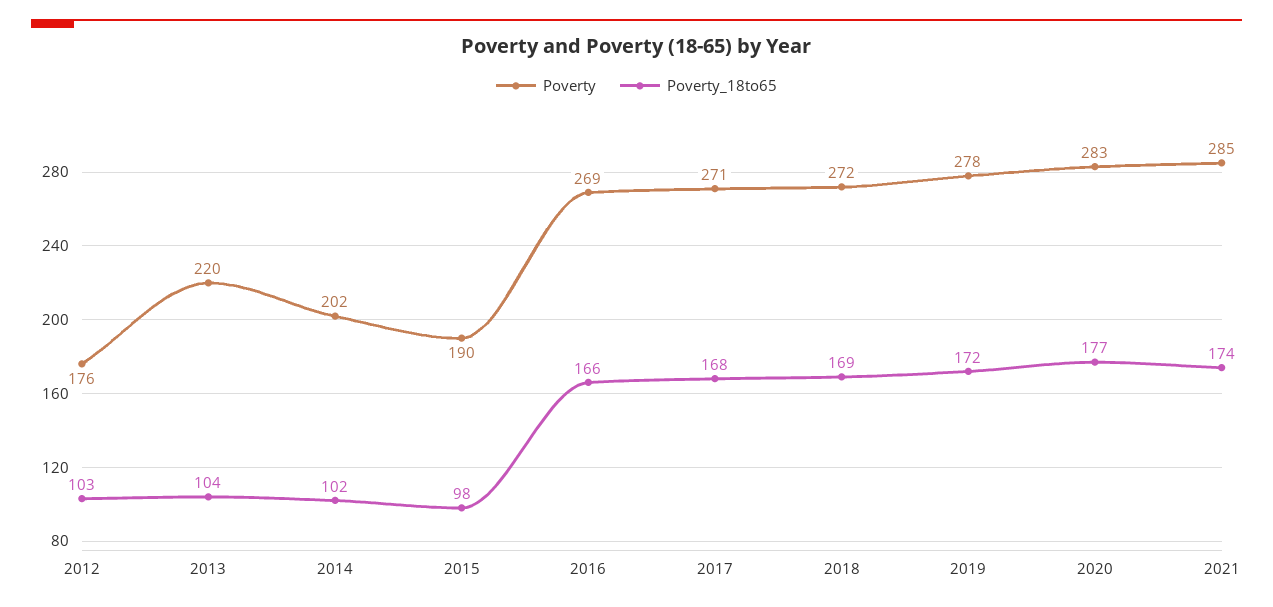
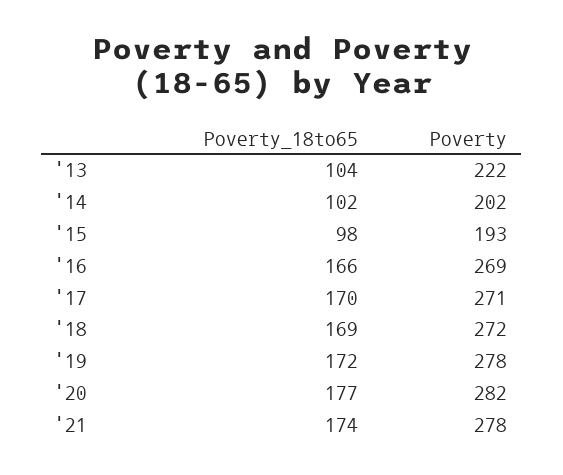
  {
    "Poverty": {
-     "2012": 176,
-     "2013": 220,
+     "2013": 222,
      "2014": 202,
-     "2015": 190,
+     "2015": 193,
      "2016": 269,
      "2017": 271,
      "2018": 272,
      "2019": 278,
-     "2020": 283,
+     "2020": 282,
-     "2021": 285
+     "2021": 278
    },
    "Poverty_18to65": {
-     "2012": 103,
      "2013": 104,
      "2014": 102,
      "2015": 98,
      "2016": 166,
-     "2017": 168,
+     "2017": 170,
      "2018": 169,
      "2019": 172,
      "2020": 177,
      "2021": 174
    }
  }

